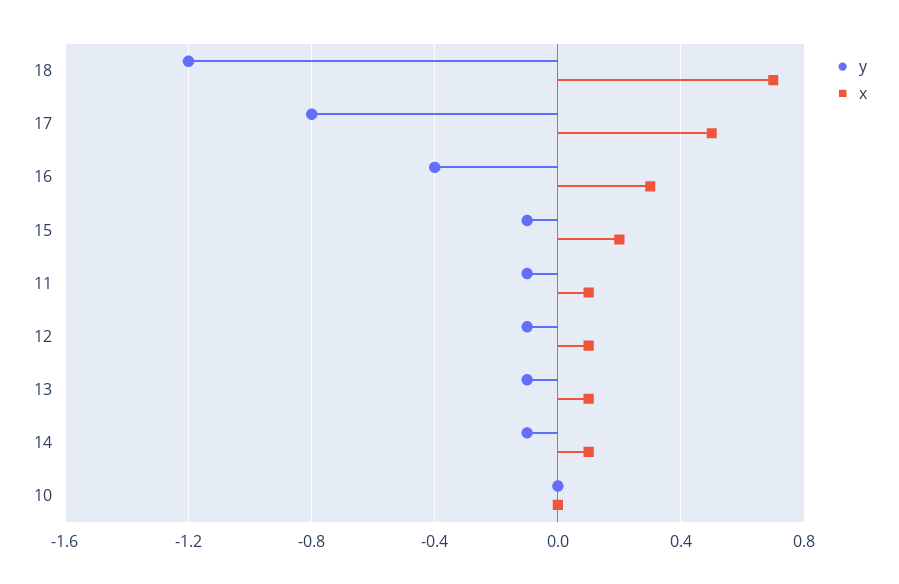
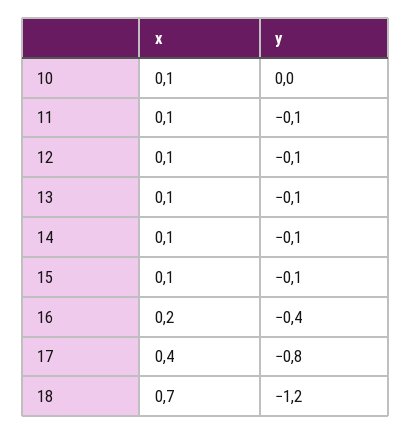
  {
    "y": {
      "18": -1.2,
      "17": -0.8,
      "16": -0.4,
      "15": -0.1,
      "11": -0.1,
      "12": -0.1,
      "13": -0.1,
      "14": -0.1,
      "10": 0
    },
    "x": {
      "18": 0.7,
-     "17": 0.5,
+     "17": 0.4,
-     "16": 0.3,
+     "16": 0.2,
-     "15": 0.2,
+     "15": 0.1,
      "11": 0.1,
      "12": 0.1,
      "13": 0.1,
      "14": 0.1,
-     "10": 0
+     "10": 0.1
    }
  }

